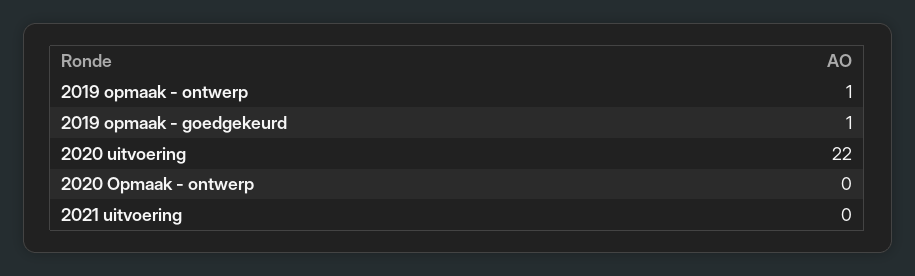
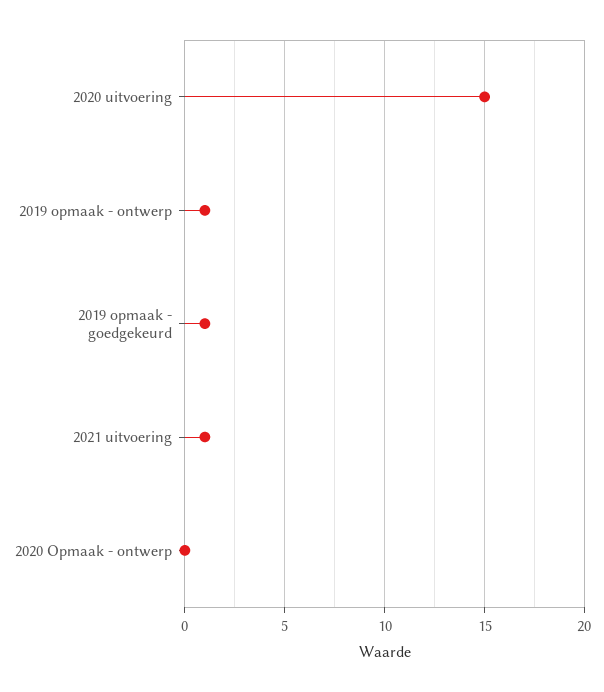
  {
    "2019 opmaak - ontwerp": 1,
    "2019 opmaak - goedgekeurd": 1,
-   "2020 uitvoering": 22,
+   "2020 uitvoering": 15,
    "2020 Opmaak - ontwerp": 0,
-   "2021 uitvoering": 0
+   "2021 uitvoering": 1
  }

